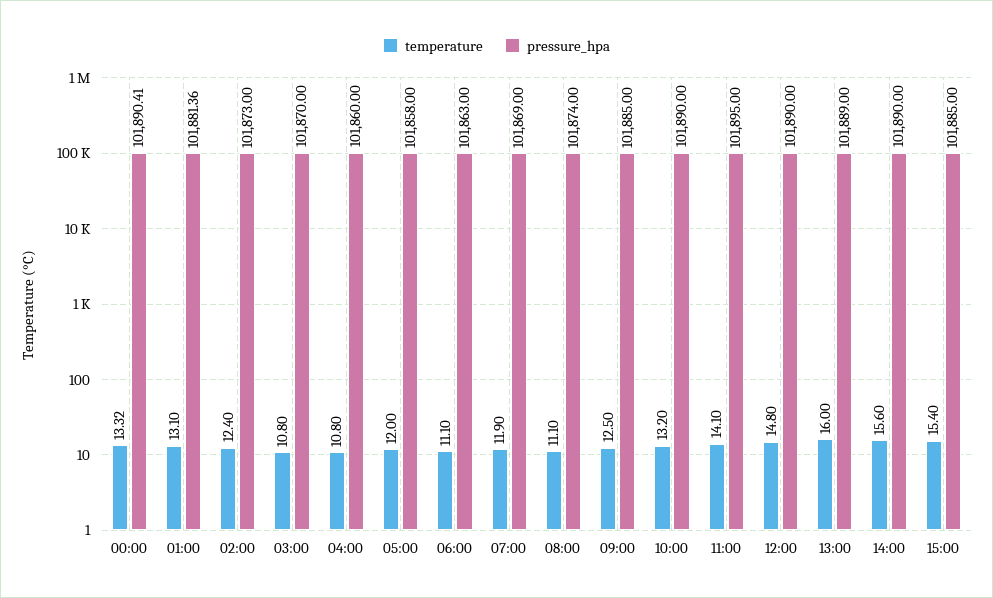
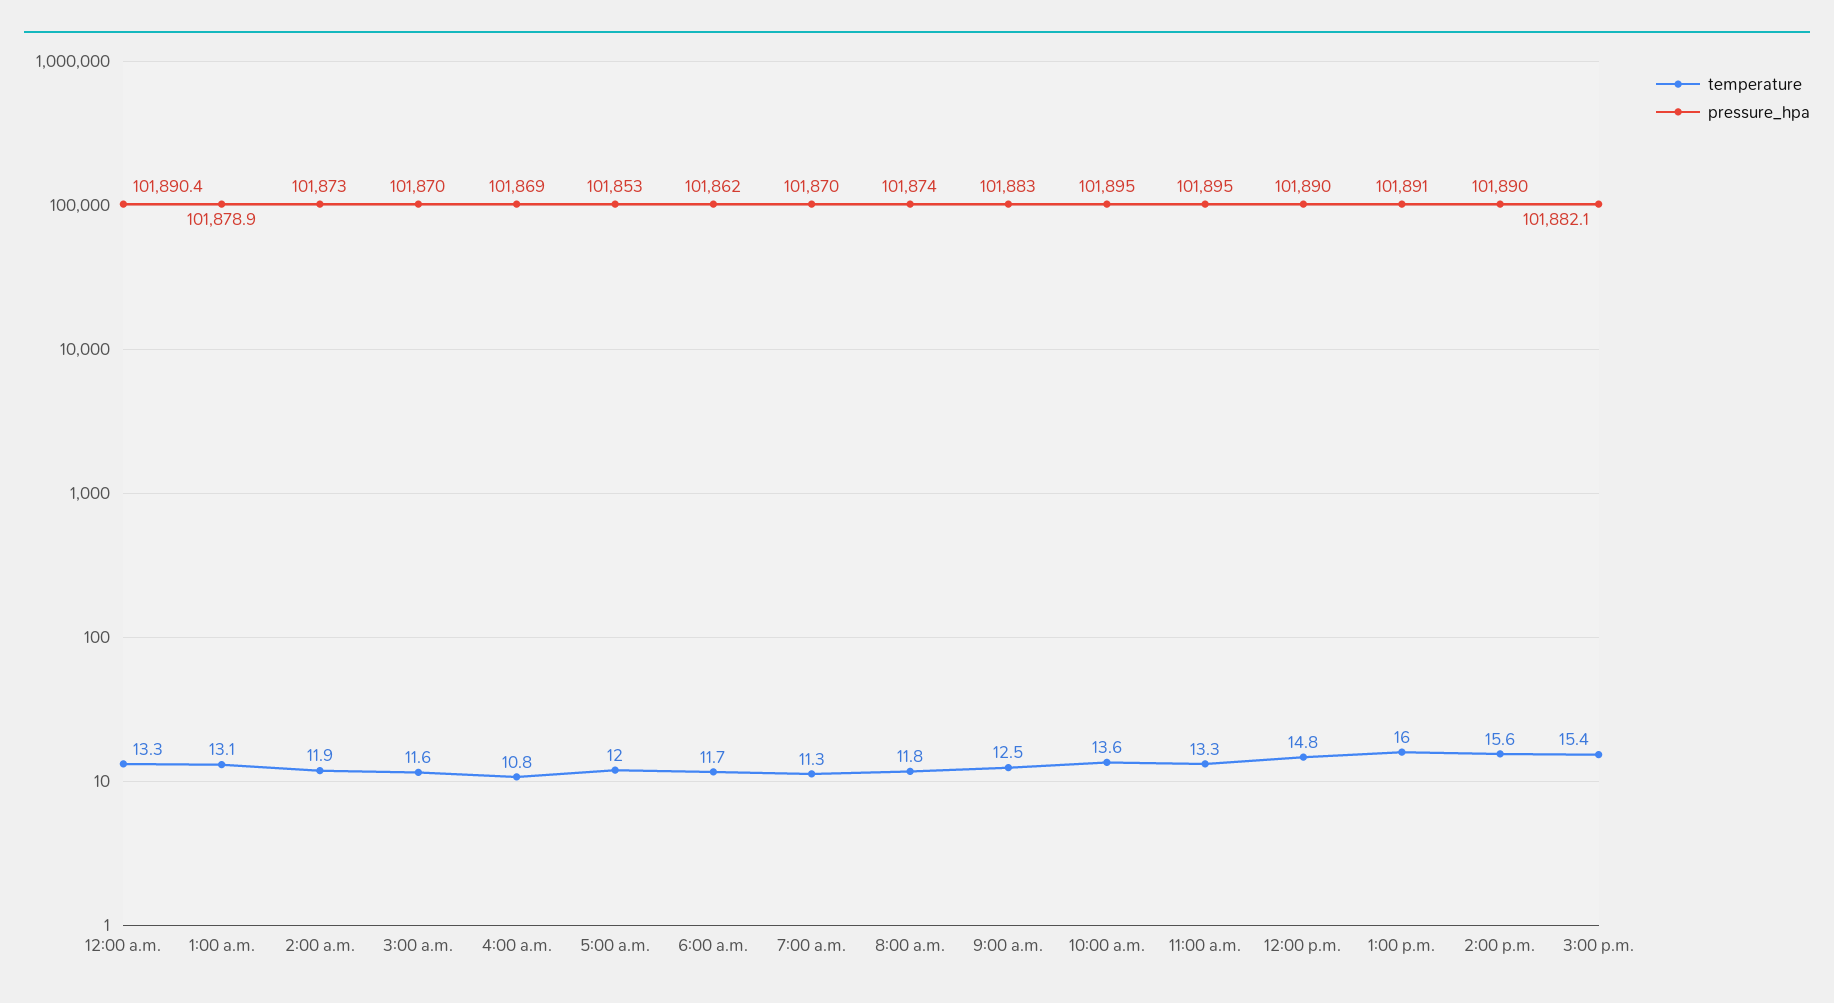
  {
    "temperature": {
      "00:00": 13.32,
      "01:00": 13.1,
-     "02:00": 12.4,
+     "02:00": 11.9,
-     "03:00": 10.8,
+     "03:00": 11.6,
      "04:00": 10.8,
      "05:00": 12,
-     "06:00": 11.1,
+     "06:00": 11.7,
-     "07:00": 11.9,
+     "07:00": 11.3,
-     "08:00": 11.1,
+     "08:00": 11.8,
      "09:00": 12.5,
-     "10:00": 13.2,
+     "10:00": 13.6,
-     "11:00": 14.1,
+     "11:00": 13.3,
      "12:00": 14.8,
      "13:00": 16,
      "14:00": 15.6,
      "15:00": 15.4
    },
    "pressure_hpa": {
      "00:00": 101890.41,
-     "01:00": 101881.36,
+     "01:00": 101878.9,
      "02:00": 101873,
      "03:00": 101870,
-     "04:00": 101860,
+     "04:00": 101869,
-     "05:00": 101858,
+     "05:00": 101853,
-     "06:00": 101863,
+     "06:00": 101862,
-     "07:00": 101869,
+     "07:00": 101870,
      "08:00": 101874,
-     "09:00": 101885,
+     "09:00": 101883,
-     "10:00": 101890,
+     "10:00": 101895,
      "11:00": 101895,
      "12:00": 101890,
-     "13:00": 101889,
+     "13:00": 101891,
      "14:00": 101890,
-     "15:00": 101885
+     "15:00": 101882.1
    }
  }

